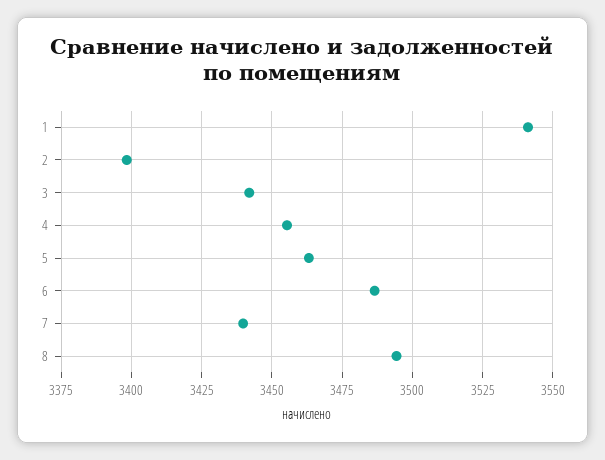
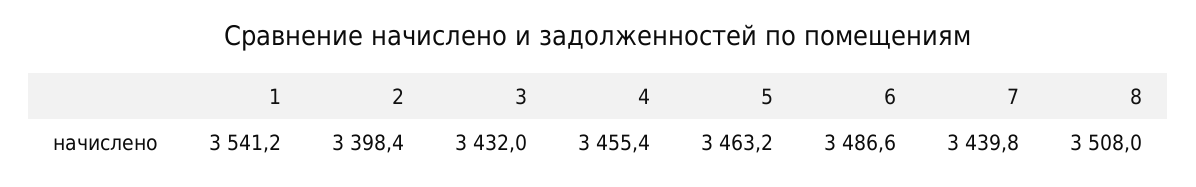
  {
    "1": 3541.2,
    "2": 3398.4,
-   "3": 3442.5,
+   "3": 3432,
    "4": 3455.4,
    "5": 3463.2,
    "6": 3486.6,
    "7": 3439.8,
-   "8": 3495
+   "8": 3508
  }

